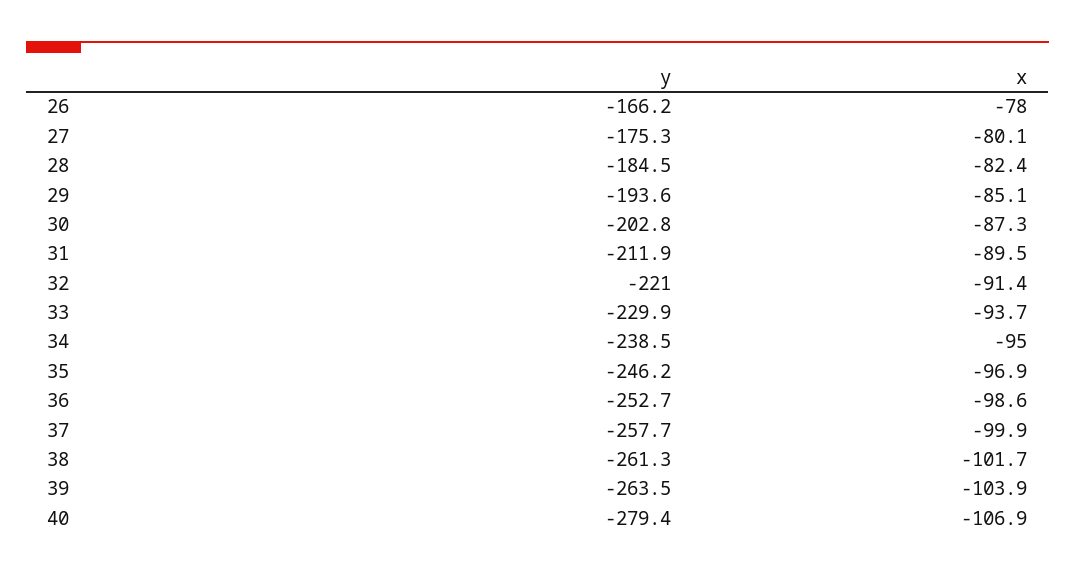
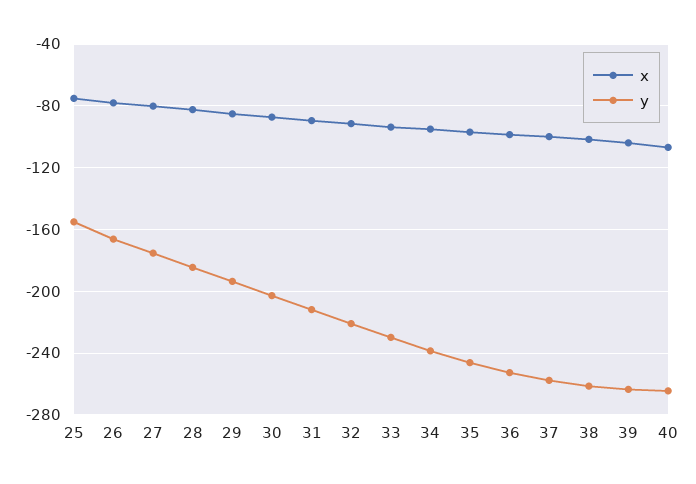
  {
    "y": {
      "26": -166.2,
      "27": -175.3,
      "28": -184.5,
      "29": -193.6,
      "30": -202.8,
      "31": -211.9,
      "32": -221,
      "33": -229.9,
      "34": -238.5,
      "35": -246.2,
      "36": -252.7,
      "37": -257.7,
      "38": -261.3,
      "39": -263.5,
-     "40": -279.4
+     "40": -265,
+     "25": -155
    },
    "x": {
      "26": -78,
      "27": -80.1,
      "28": -82.4,
      "29": -85.1,
      "30": -87.3,
      "31": -89.5,
      "32": -91.4,
      "33": -93.7,
      "34": -95,
      "35": -96.9,
      "36": -98.6,
      "37": -99.9,
      "38": -101.7,
      "39": -103.9,
-     "40": -106.9
+     "40": -106.9,
+     "25": -75
    }
  }

